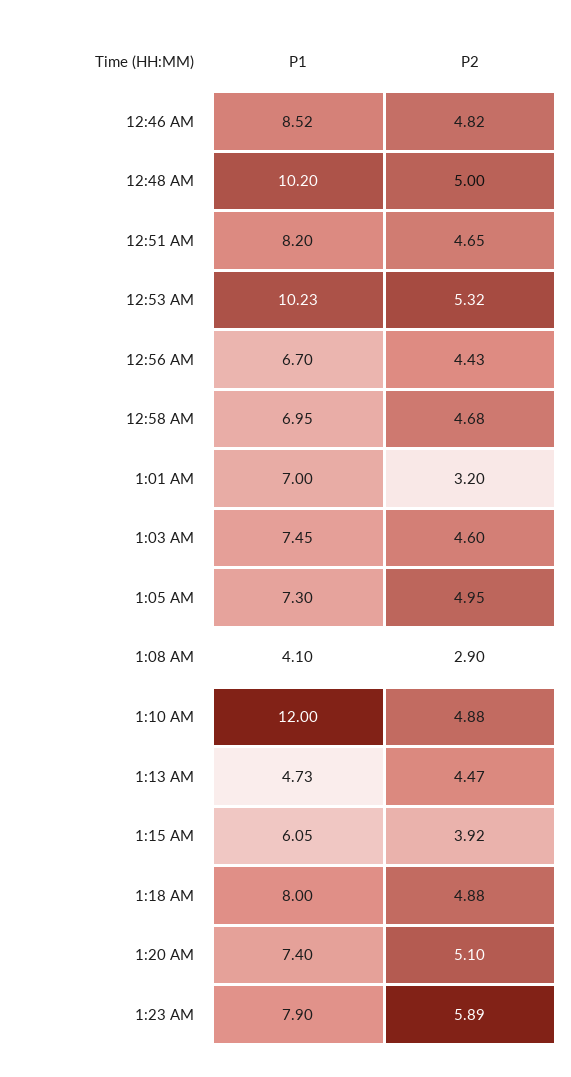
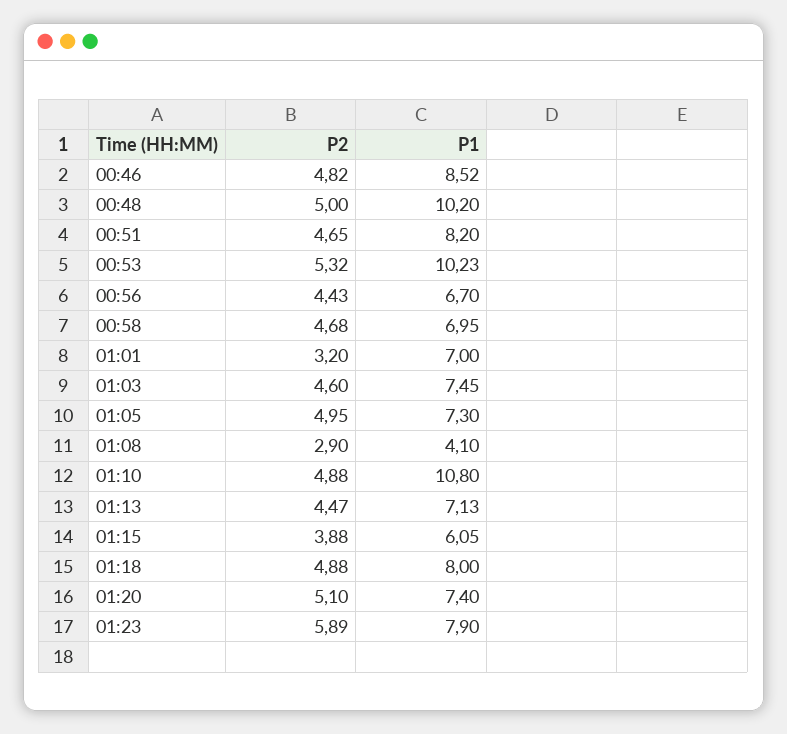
  {
    "P1": {
      "12:46 AM": 8.52,
      "12:48 AM": 10.2,
      "12:51 AM": 8.2,
      "12:53 AM": 10.23,
      "12:56 AM": 6.7,
      "12:58 AM": 6.95,
      "1:01 AM": 7,
      "1:03 AM": 7.45,
      "1:05 AM": 7.3,
      "1:08 AM": 4.1,
-     "1:10 AM": 12,
+     "1:10 AM": 10.8,
-     "1:13 AM": 4.73,
+     "1:13 AM": 7.13,
      "1:15 AM": 6.05,
      "1:18 AM": 8,
      "1:20 AM": 7.4,
      "1:23 AM": 7.9
    },
    "P2": {
      "12:46 AM": 4.82,
      "12:48 AM": 5,
      "12:51 AM": 4.65,
      "12:53 AM": 5.32,
      "12:56 AM": 4.43,
      "12:58 AM": 4.68,
      "1:01 AM": 3.2,
      "1:03 AM": 4.6,
      "1:05 AM": 4.95,
      "1:08 AM": 2.9,
      "1:10 AM": 4.88,
      "1:13 AM": 4.47,
-     "1:15 AM": 3.92,
+     "1:15 AM": 3.88,
      "1:18 AM": 4.88,
      "1:20 AM": 5.1,
      "1:23 AM": 5.89
    }
  }

